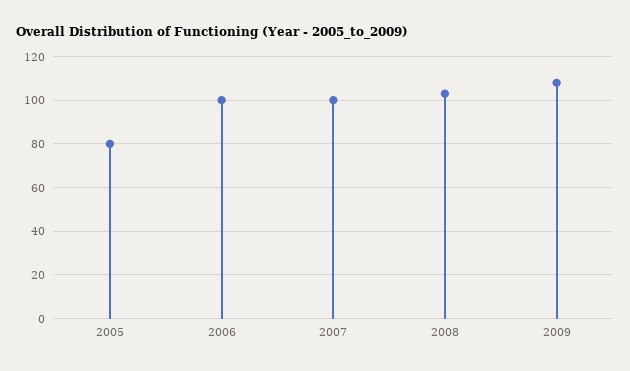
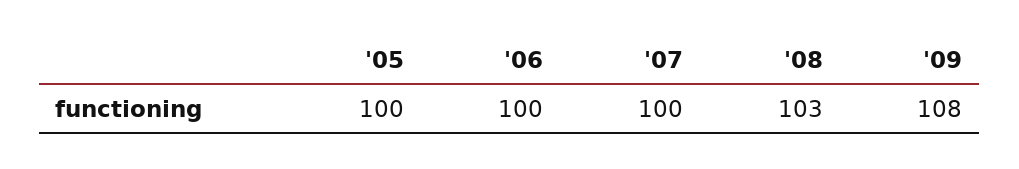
  {
-   "2005": 80,
+   "2005": 100,
    "2006": 100,
    "2007": 100,
    "2008": 103,
    "2009": 108
  }

